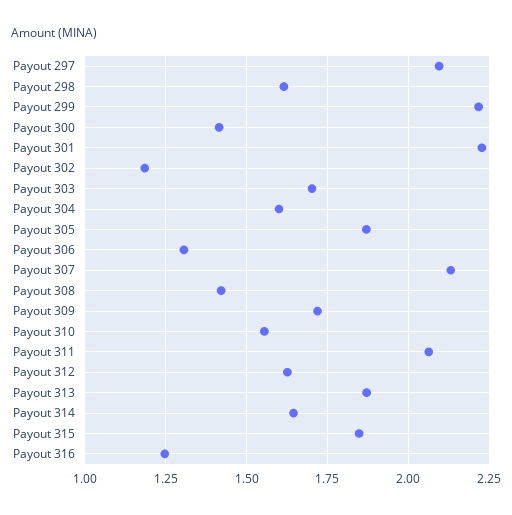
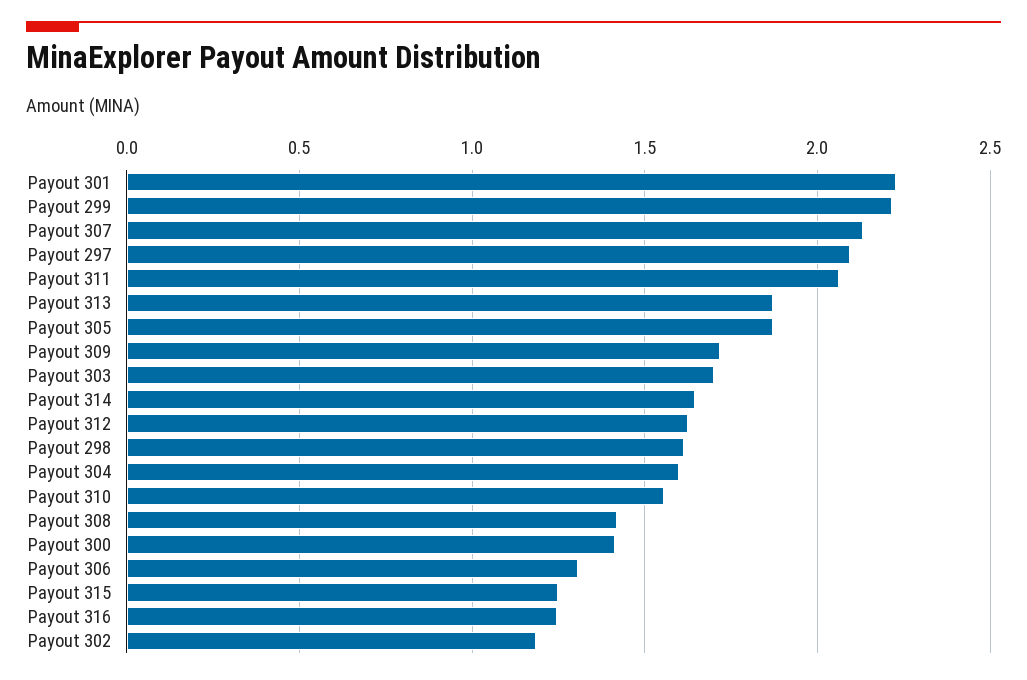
  {
    "Payout 297": 2.1,
    "Payout 298": 1.625,
    "Payout 299": 2.225,
    "Payout 300": 1.425,
    "Payout 301": 2.225,
    "Payout 302": 1.175,
    "Payout 303": 1.7,
    "Payout 304": 1.6,
    "Payout 305": 1.875,
    "Payout 306": 1.3,
    "Payout 307": 2.125,
    "Payout 308": 1.425,
    "Payout 309": 1.725,
    "Payout 310": 1.55,
    "Payout 311": 2.075,
    "Payout 312": 1.625,
    "Payout 313": 1.875,
    "Payout 314": 1.65,
-   "Payout 315": 1.85,
+   "Payout 315": 1.25,
    "Payout 316": 1.25
  }

